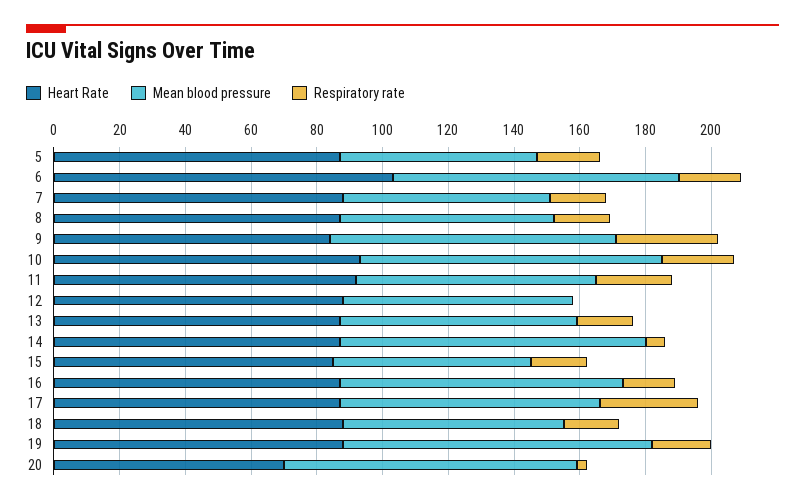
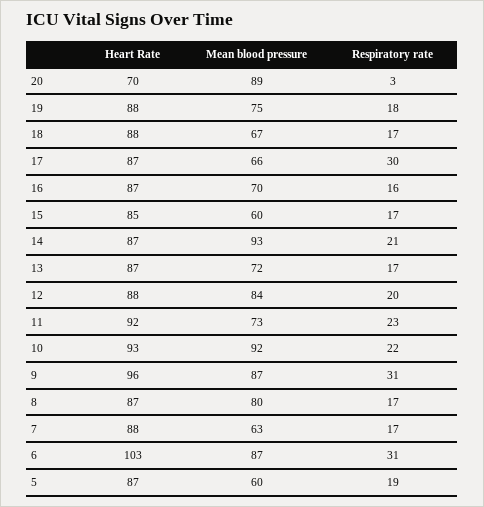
  {
    "Heart Rate": {
      "5": 87,
      "6": 103,
      "7": 88,
      "8": 87,
-     "9": 85,
+     "9": 96,
      "10": 93,
      "11": 92,
      "12": 88,
      "13": 87,
      "14": 87,
      "15": 85,
      "16": 87,
      "17": 87,
      "18": 88,
      "19": 88,
      "20": 70
    },
    "Mean blood pressure": {
      "5": 60,
      "6": 87,
      "7": 63,
-     "8": 65,
+     "8": 80,
      "9": 87,
      "10": 92,
      "11": 73,
-     "12": 70,
+     "12": 84,
      "13": 72,
      "14": 93,
      "15": 60,
-     "16": 85,
+     "16": 70,
-     "17": 80,
+     "17": 66,
      "18": 67,
-     "19": 95,
+     "19": 75,
      "20": 89
    },
    "Respiratory rate": {
      "5": 19,
-     "6": 20,
+     "6": 31,
      "7": 17,
      "8": 17,
      "9": 31,
      "10": 22,
      "11": 23,
-     "12": 0,
+     "12": 20,
      "13": 17,
-     "14": 5,
+     "14": 21,
      "15": 17,
      "16": 16,
      "17": 30,
      "18": 17,
      "19": 18,
      "20": 3
    }
  }

